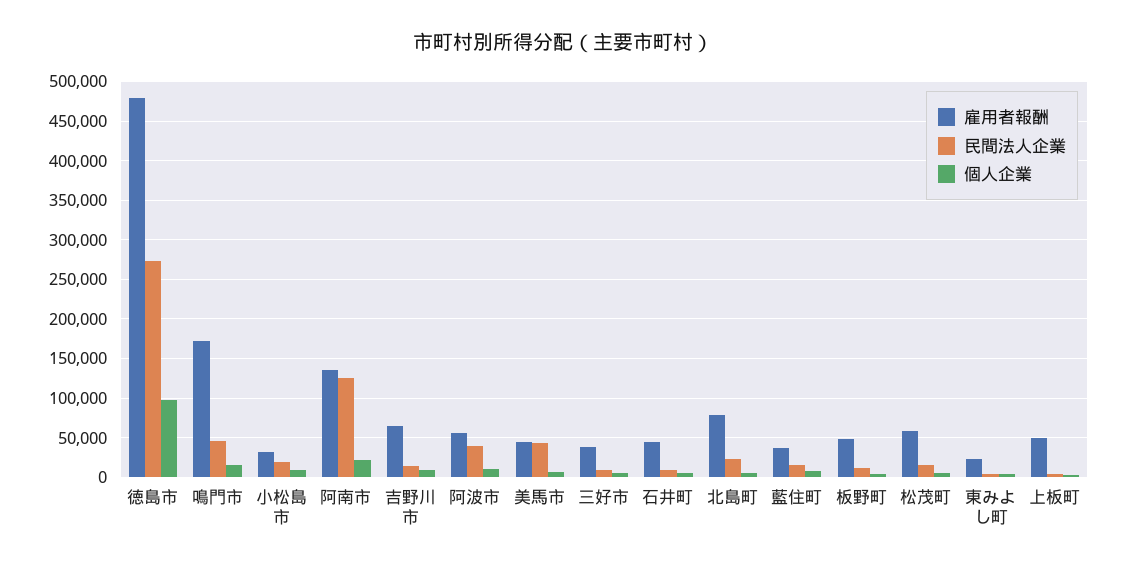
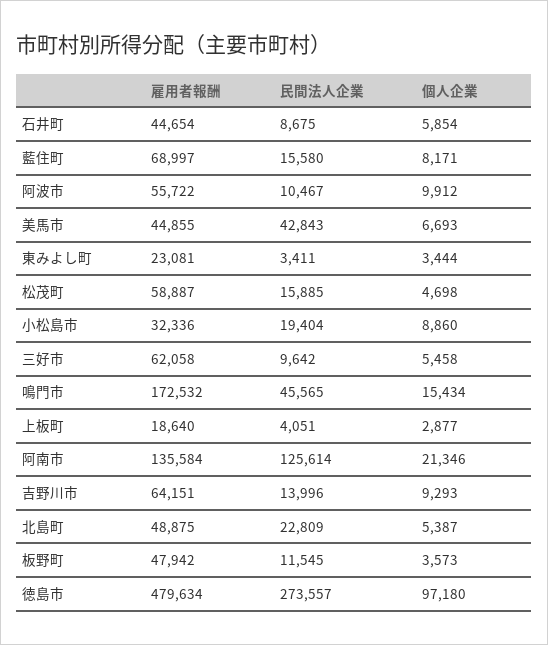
  {
    "雇用者報酬": {
      "徳島市": 479634,
      "鳴門市": 172532,
      "小松島市": 32336,
      "阿南市": 135584,
      "吉野川市": 64151,
      "阿波市": 55722,
      "美馬市": 44855,
-     "三好市": 40000,
+     "三好市": 62058,
      "石井町": 44654,
-     "北島町": 80000,
+     "北島町": 48875,
-     "藍住町": 40000,
+     "藍住町": 68997,
      "板野町": 47942,
      "松茂町": 58887,
      "東みよし町": 23081,
-     "上板町": 50000
+     "上板町": 18640
    },
    "民間法人企業": {
      "徳島市": 273557,
      "鳴門市": 45565,
      "小松島市": 19404,
      "阿南市": 125614,
      "吉野川市": 13996,
-     "阿波市": 40000,
+     "阿波市": 10467,
      "美馬市": 42843,
      "三好市": 9642,
      "石井町": 8675,
      "北島町": 22809,
      "藍住町": 15580,
      "板野町": 11545,
      "松茂町": 15885,
      "東みよし町": 3411,
      "上板町": 4051
    },
    "個人企業": {
      "徳島市": 97180,
      "鳴門市": 15434,
      "小松島市": 8860,
      "阿南市": 21346,
      "吉野川市": 9293,
      "阿波市": 9912,
      "美馬市": 6693,
      "三好市": 5458,
      "石井町": 5854,
      "北島町": 5387,
      "藍住町": 8171,
      "板野町": 3573,
      "松茂町": 4698,
      "東みよし町": 3444,
      "上板町": 2877
    }
  }

